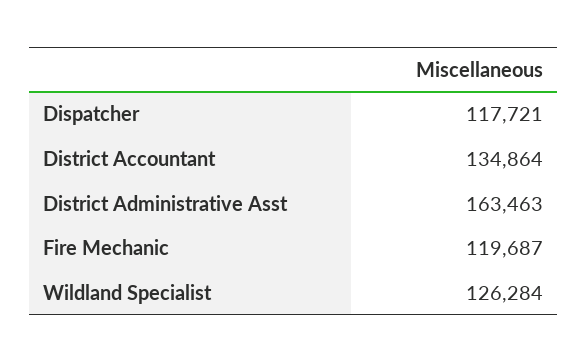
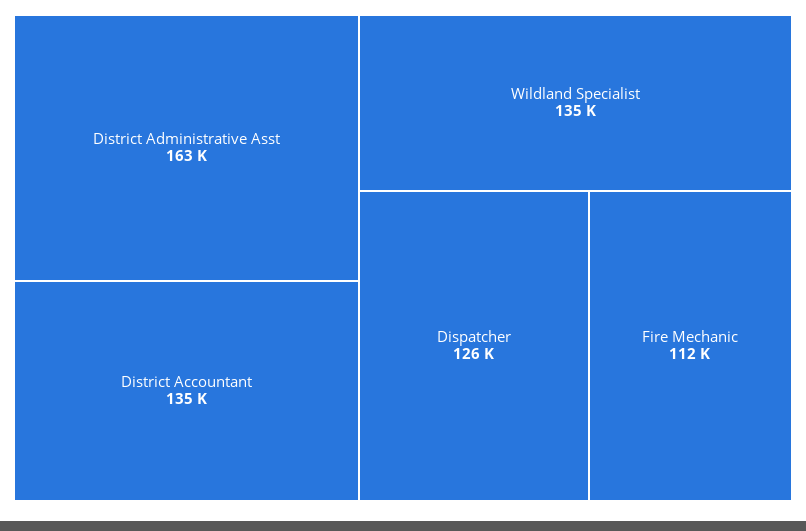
  {
-   "Dispatcher": 117721,
+   "Dispatcher": 126000,
    "District Accountant": 134864,
    "District Administrative Asst": 163463,
-   "Fire Mechanic": 119687,
+   "Fire Mechanic": 112000,
-   "Wildland Specialist": 126284
+   "Wildland Specialist": 135000
  }

